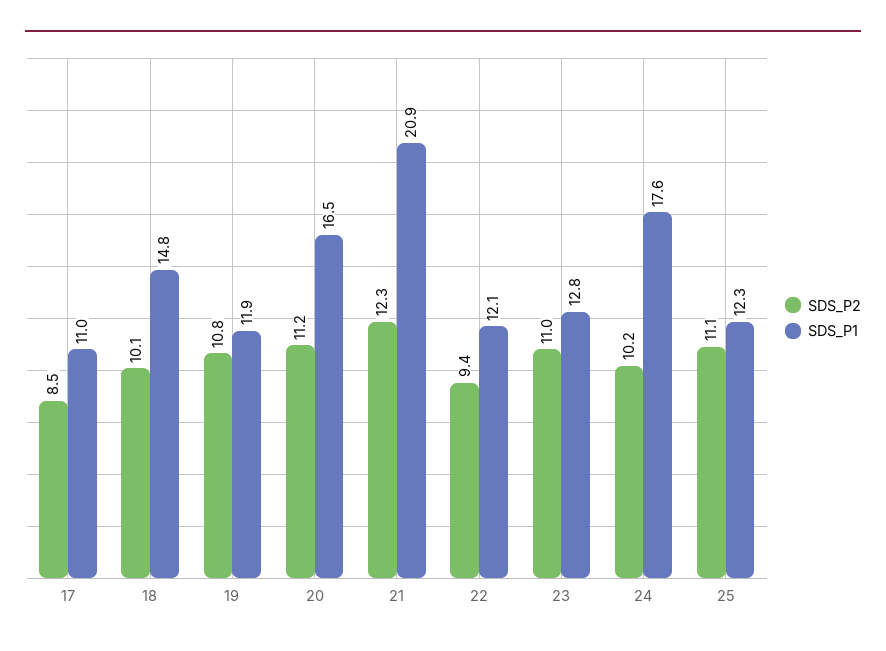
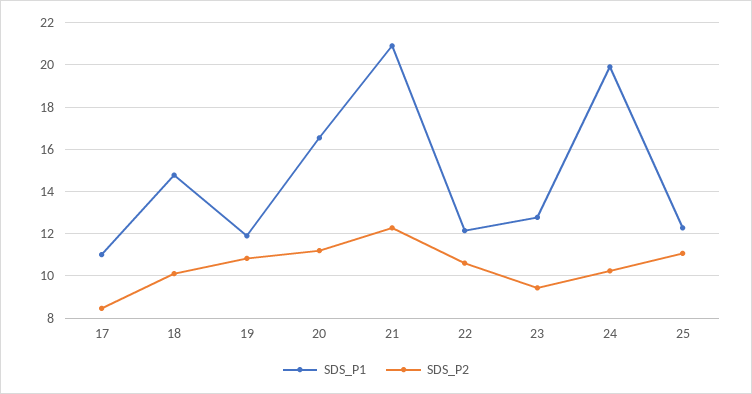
  {
    "SDS_P2": {
      "17": 8.5,
      "18": 10.1,
      "19": 10.8,
      "20": 11.2,
      "21": 12.3,
-     "22": 9.4,
+     "22": 10.5,
-     "23": 11,
+     "23": 9.5,
      "24": 10.2,
      "25": 11.1
    },
    "SDS_P1": {
      "17": 11,
      "18": 14.8,
      "19": 11.9,
      "20": 16.5,
      "21": 20.9,
      "22": 12.1,
      "23": 12.8,
-     "24": 17.6,
+     "24": 20,
      "25": 12.3
    }
  }

